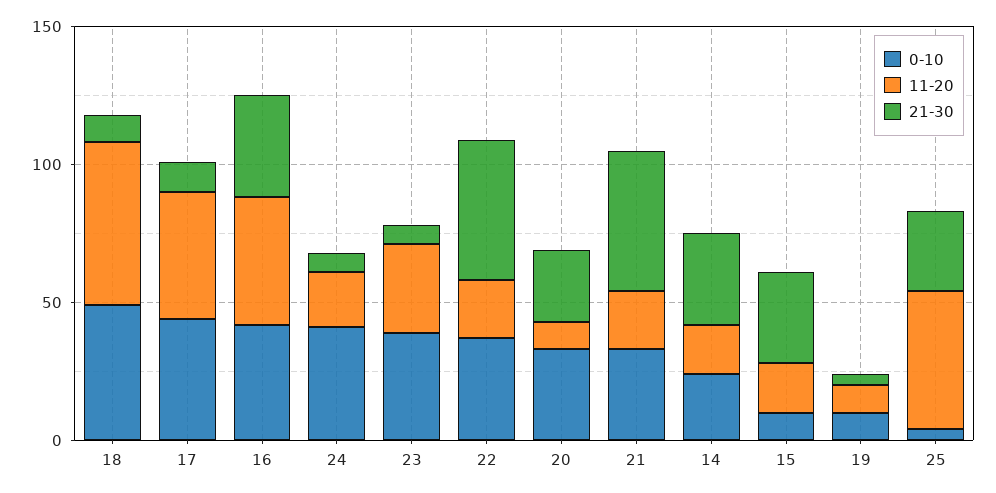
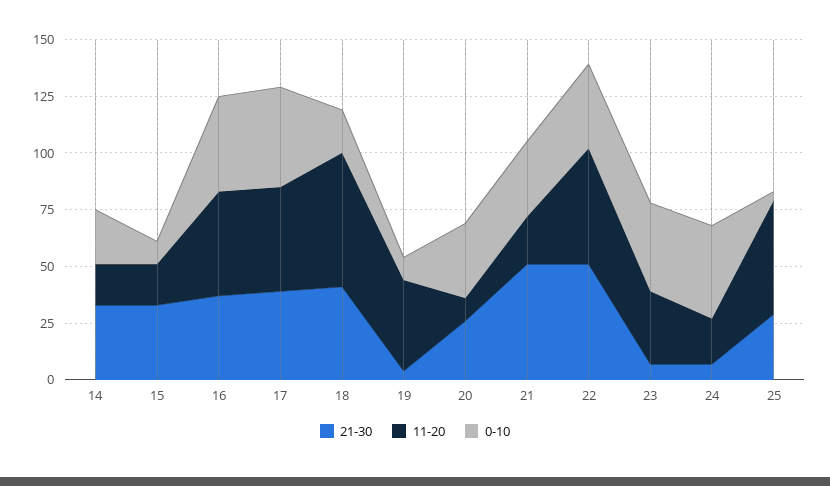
  {
    "0-10": {
-     "18": 50,
+     "18": 20,
      "17": 45,
      "16": 40,
      "24": 40,
      "23": 40,
      "22": 35,
      "20": 35,
      "21": 35,
      "14": 25,
      "15": 10,
      "19": 10,
      "25": 5
    },
    "11-20": {
      "18": 60,
      "17": 45,
      "16": 45,
      "24": 20,
      "23": 30,
-     "22": 20,
+     "22": 50,
      "20": 10,
      "21": 20,
      "14": 20,
      "15": 20,
-     "19": 10,
+     "19": 40,
      "25": 50
    },
    "21-30": {
-     "18": 10,
+     "18": 40,
-     "17": 10,
+     "17": 40,
      "16": 35,
      "24": 5,
      "23": 5,
      "22": 50,
      "20": 25,
      "21": 50,
      "14": 35,
      "15": 35,
      "19": 5,
      "25": 30
    }
  }

